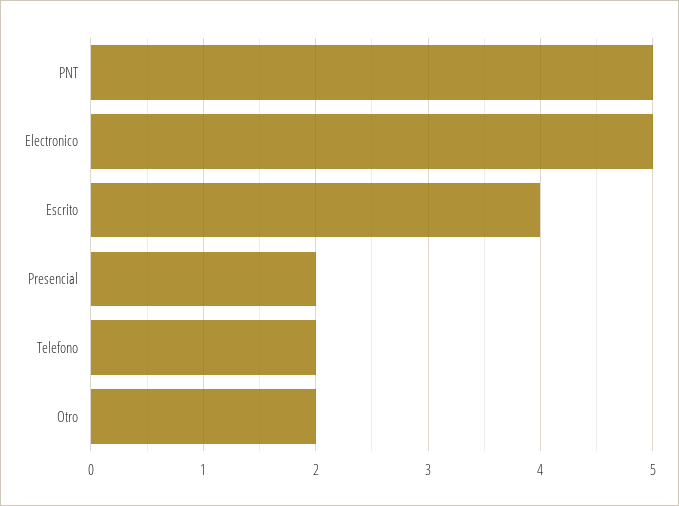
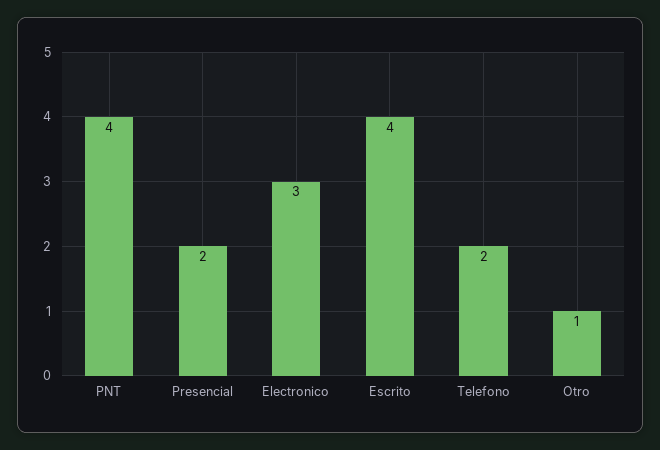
  {
-   "PNT": 5,
+   "PNT": 4,
-   "Electronico": 5,
+   "Electronico": 3,
    "Escrito": 4,
    "Presencial": 2,
    "Telefono": 2,
-   "Otro": 2
+   "Otro": 1
  }

